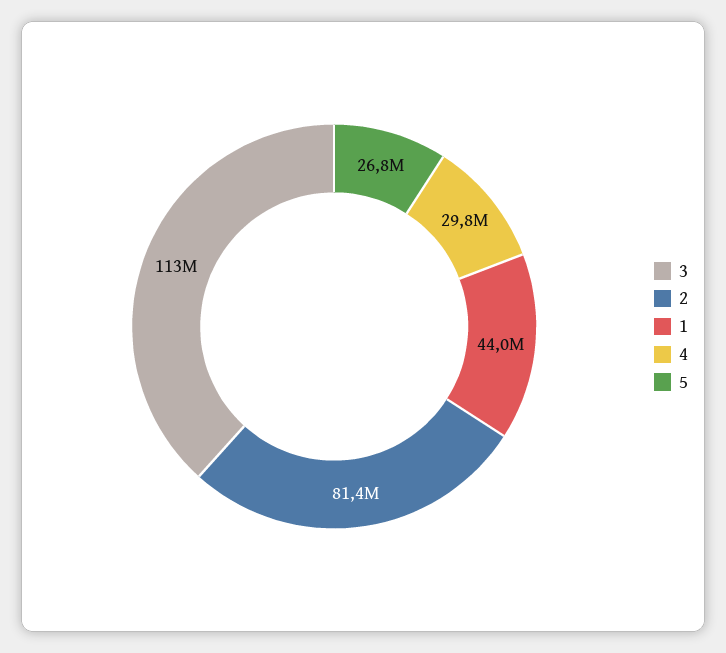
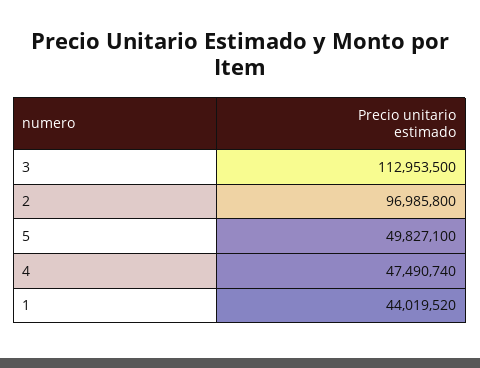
  {
    "3": 112953500,
-   "2": 81400000,
+   "2": 96985800,
    "1": 44019520,
-   "4": 29800000,
+   "4": 47490740,
-   "5": 26800000
+   "5": 49827100
  }

